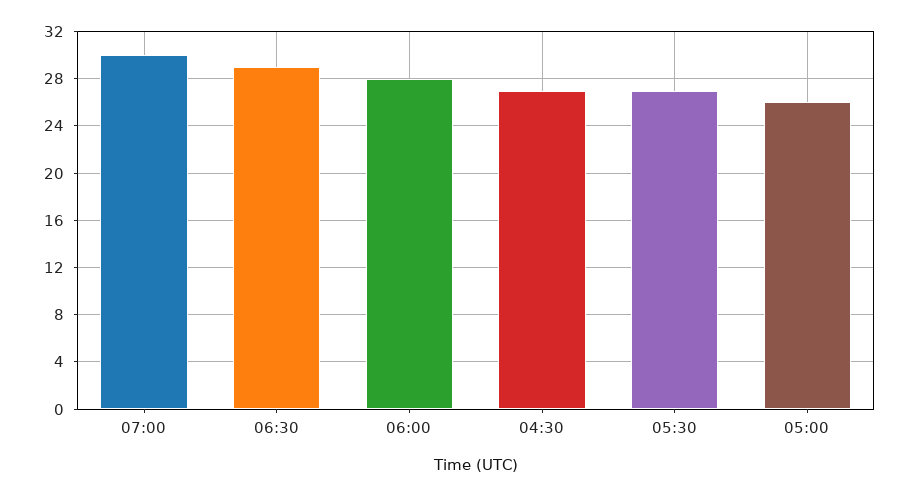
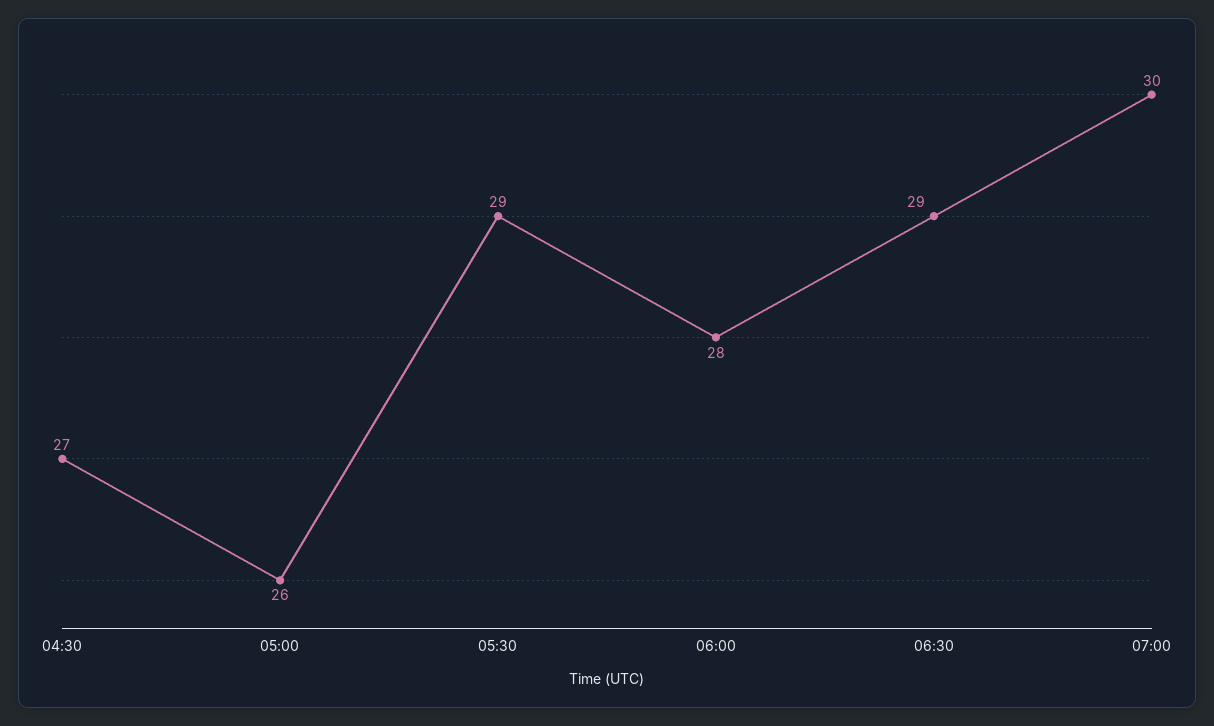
  {
    "07:00": 30,
    "06:30": 29,
    "06:00": 28,
    "04:30": 27,
-   "05:30": 27,
+   "05:30": 29,
    "05:00": 26
  }

